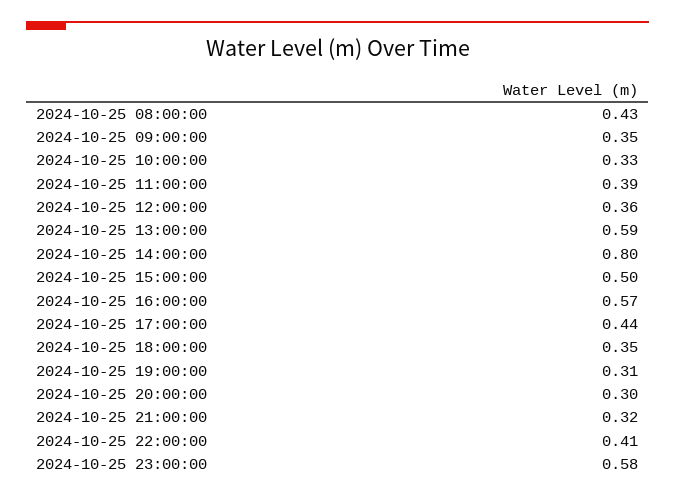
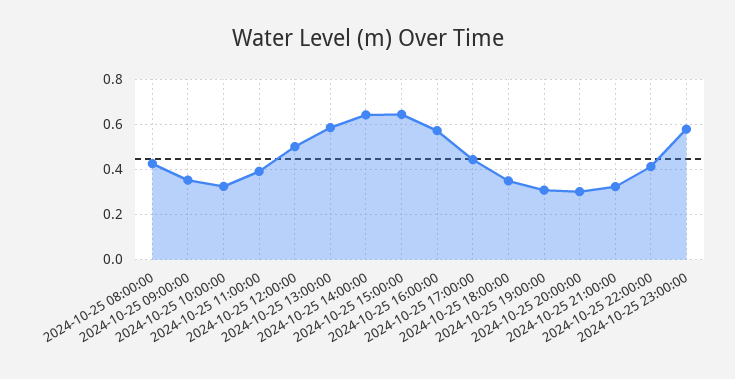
  {
    "2024-10-25 08:00:00": 0.43,
    "2024-10-25 09:00:00": 0.35,
    "2024-10-25 10:00:00": 0.33,
    "2024-10-25 11:00:00": 0.39,
-   "2024-10-25 12:00:00": 0.36,
+   "2024-10-25 12:00:00": 0.5,
    "2024-10-25 13:00:00": 0.59,
-   "2024-10-25 14:00:00": 0.8,
+   "2024-10-25 14:00:00": 0.65,
-   "2024-10-25 15:00:00": 0.5,
+   "2024-10-25 15:00:00": 0.65,
    "2024-10-25 16:00:00": 0.57,
    "2024-10-25 17:00:00": 0.44,
    "2024-10-25 18:00:00": 0.35,
    "2024-10-25 19:00:00": 0.31,
    "2024-10-25 20:00:00": 0.3,
    "2024-10-25 21:00:00": 0.32,
    "2024-10-25 22:00:00": 0.41,
    "2024-10-25 23:00:00": 0.58
  }

